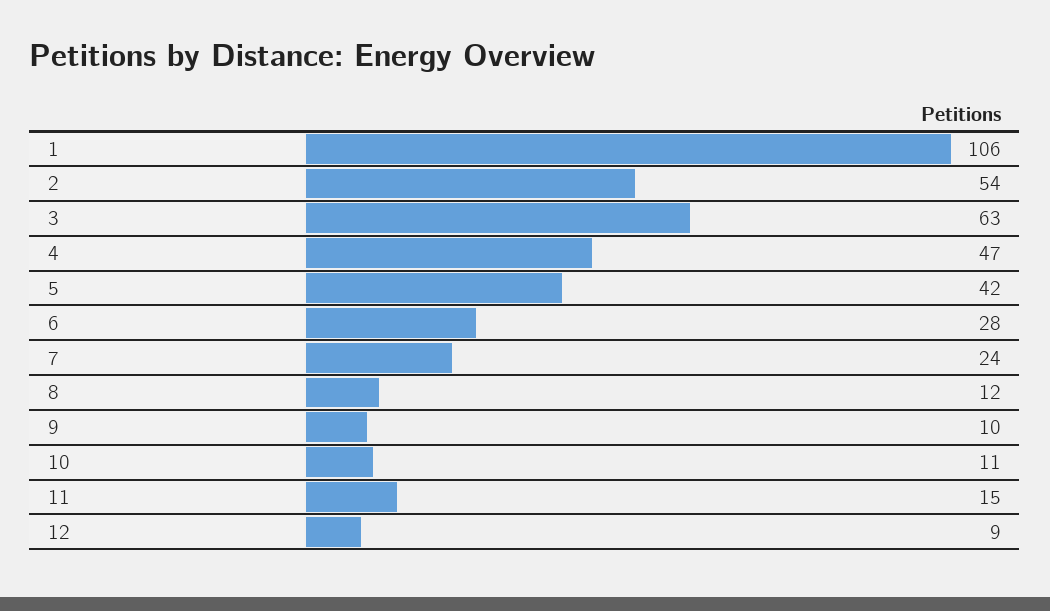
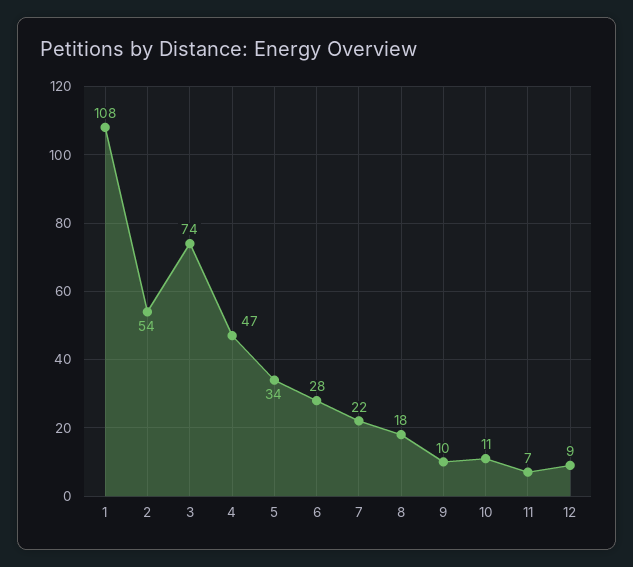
  {
-   "1": 106,
+   "1": 108,
    "2": 54,
-   "3": 63,
+   "3": 74,
    "4": 47,
-   "5": 42,
+   "5": 34,
    "6": 28,
-   "7": 24,
+   "7": 22,
-   "8": 12,
+   "8": 18,
    "9": 10,
    "10": 11,
-   "11": 15,
+   "11": 7,
    "12": 9
  }

